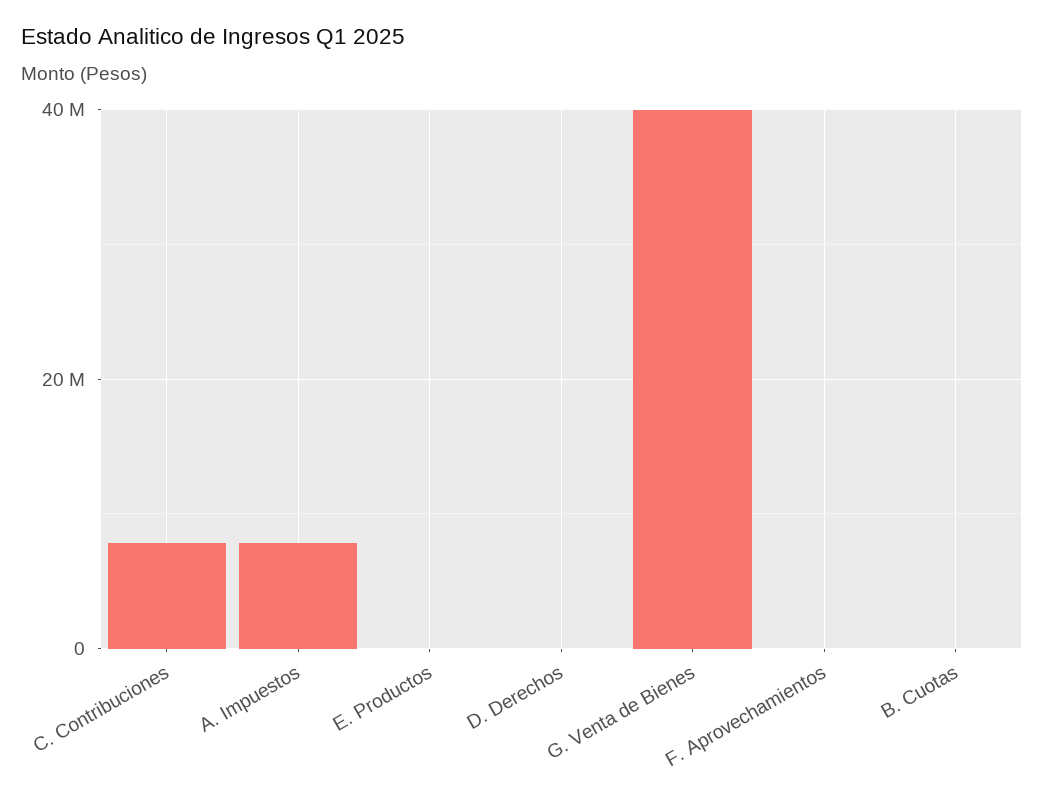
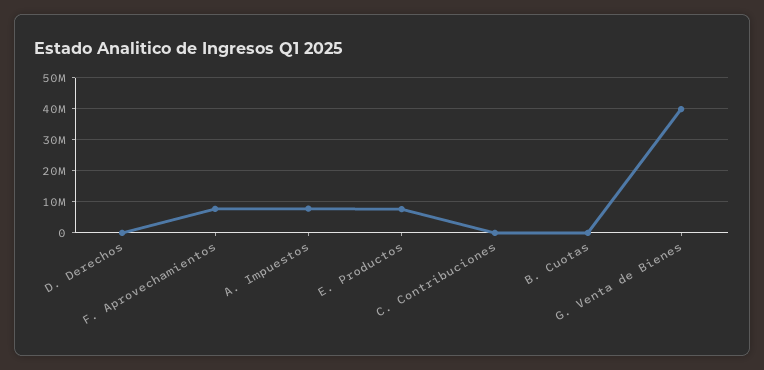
  {
-   "C. Contribuciones": 8000000,
+   "C. Contribuciones": 0,
    "A. Impuestos": 8000000,
-   "E. Productos": 0,
+   "E. Productos": 8000000,
    "D. Derechos": 0,
    "G. Venta de Bienes": 40000000,
-   "F. Aprovechamientos": 0,
+   "F. Aprovechamientos": 8000000,
    "B. Cuotas": 0
  }

